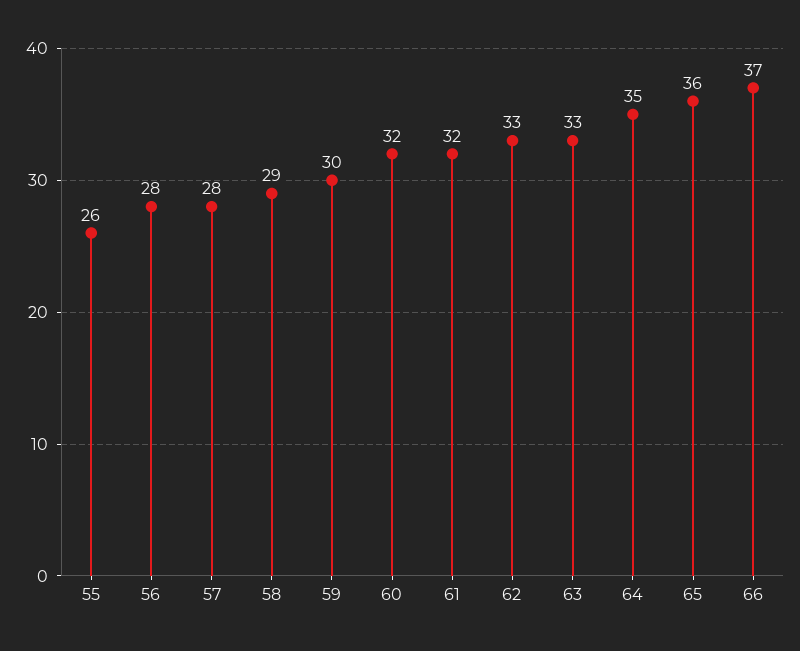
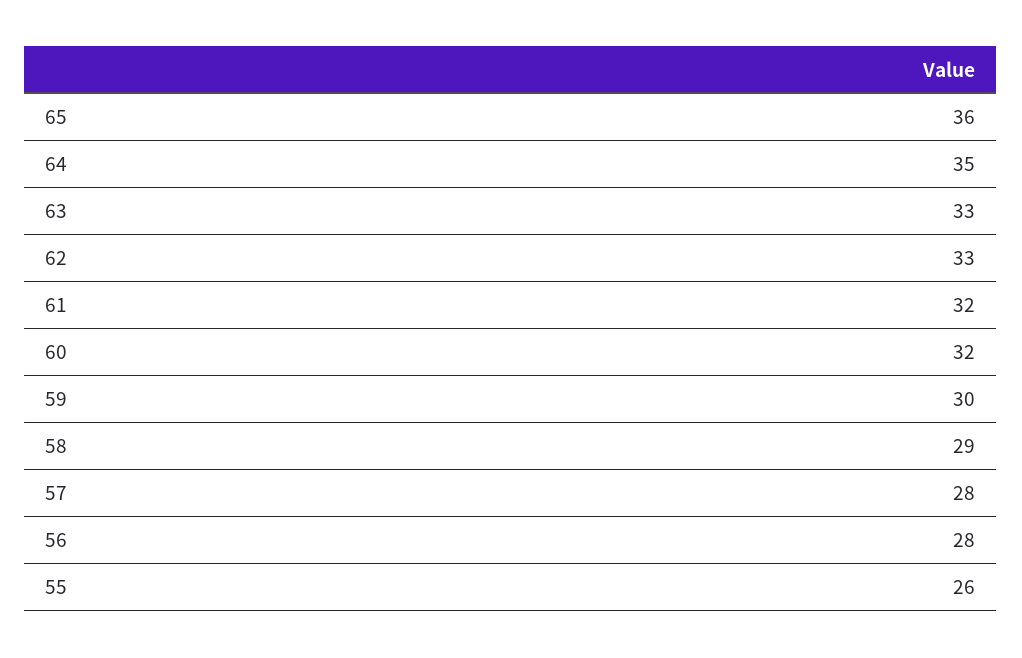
  {
    "55": 26,
    "56": 28,
    "57": 28,
    "58": 29,
    "59": 30,
    "60": 32,
    "61": 32,
    "62": 33,
    "63": 33,
    "64": 35,
-   "65": 36,
+   "65": 36
-   "66": 37
  }

